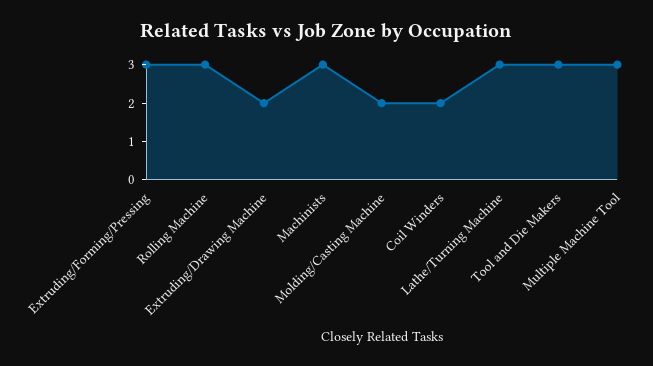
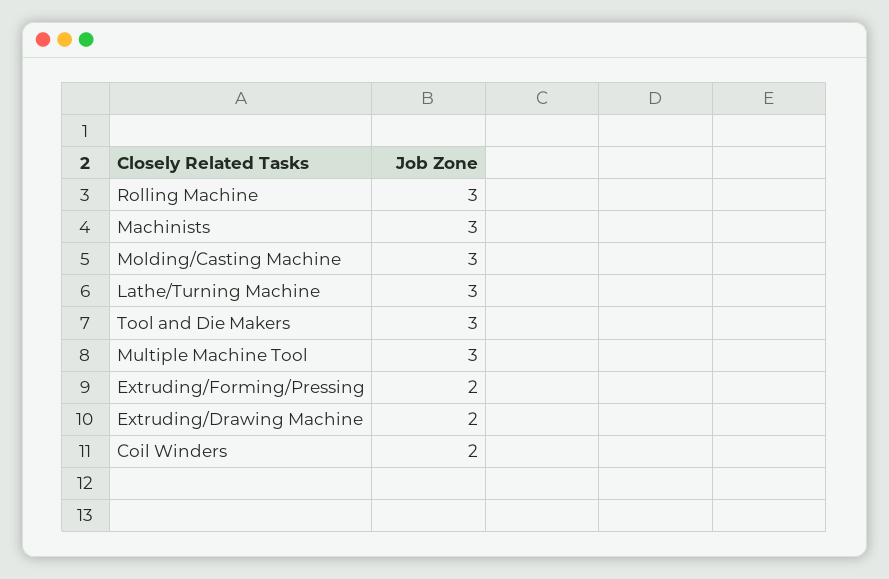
  {
-   "Extruding/Forming/Pressing": 3,
+   "Extruding/Forming/Pressing": 2,
    "Rolling Machine": 3,
    "Extruding/Drawing Machine": 2,
    "Machinists": 3,
-   "Molding/Casting Machine": 2,
+   "Molding/Casting Machine": 3,
    "Coil Winders": 2,
    "Lathe/Turning Machine": 3,
    "Tool and Die Makers": 3,
    "Multiple Machine Tool": 3
  }

